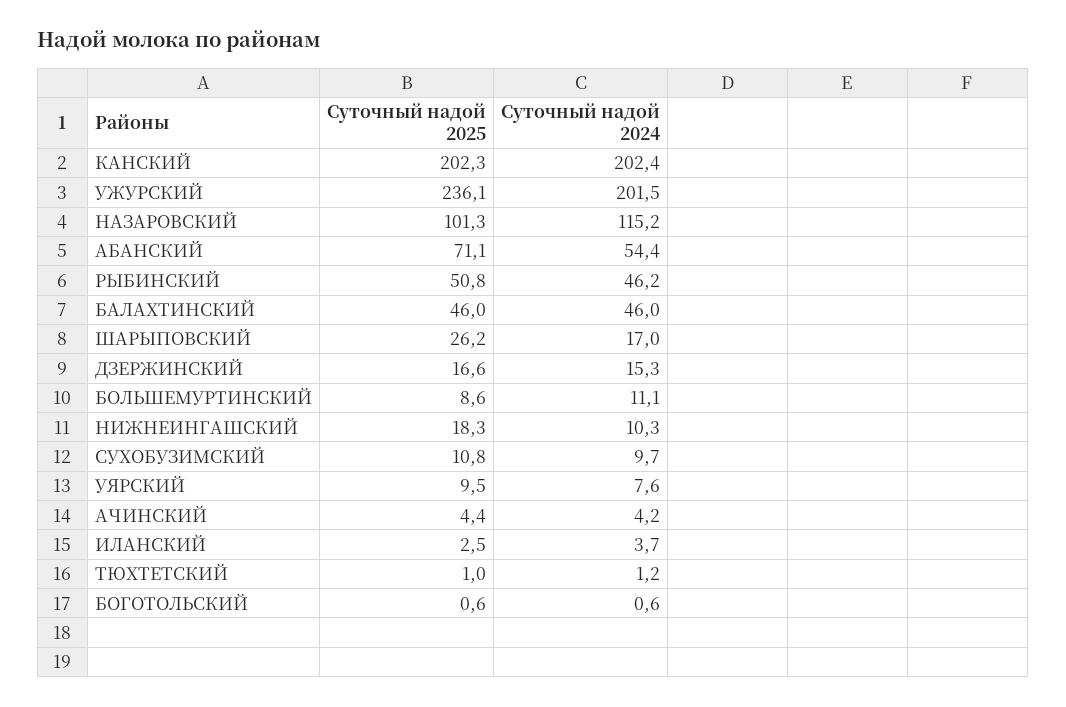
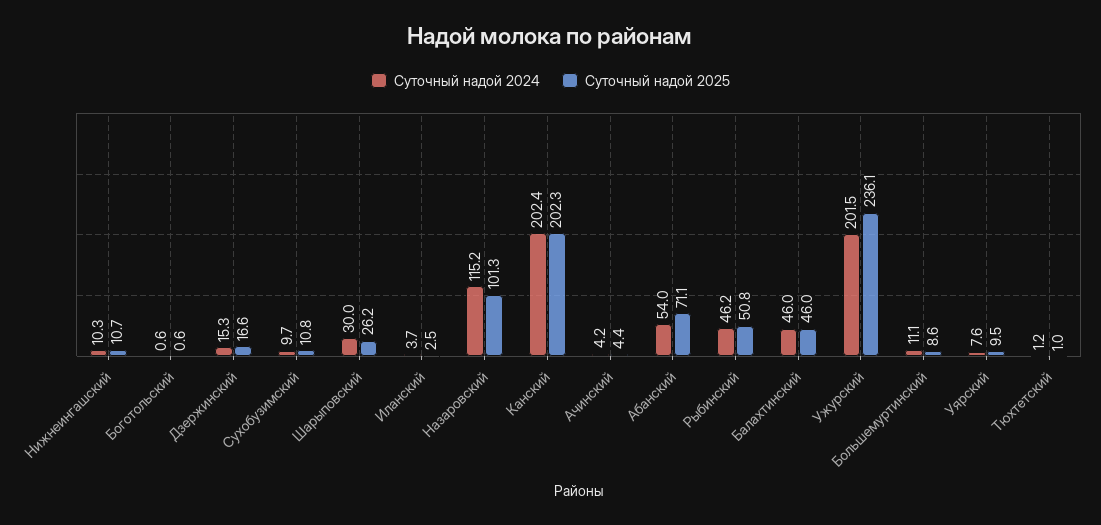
  {
    "Суточный надой 2025": {
      "КАНСКИЙ": 202.3,
      "УЖУРСКИЙ": 236.1,
      "НАЗАРОВСКИЙ": 101.3,
      "АБАНСКИЙ": 71.1,
      "РЫБИНСКИЙ": 50.8,
      "БАЛАХТИНСКИЙ": 46,
      "ШАРЫПОВСКИЙ": 26.2,
      "ДЗЕРЖИНСКИЙ": 16.6,
      "БОЛЬШЕМУРТИНСКИЙ": 8.6,
-     "НИЖНЕИНГАШСКИЙ": 18.3,
+     "НИЖНЕИНГАШСКИЙ": 10.7,
      "СУХОБУЗИМСКИЙ": 10.8,
      "УЯРСКИЙ": 9.5,
      "АЧИНСКИЙ": 4.4,
      "ИЛАНСКИЙ": 2.5,
      "ТЮХТЕТСКИЙ": 1,
      "БОГОТОЛЬСКИЙ": 0.6
    },
    "Суточный надой 2024": {
      "КАНСКИЙ": 202.4,
      "УЖУРСКИЙ": 201.5,
      "НАЗАРОВСКИЙ": 115.2,
-     "АБАНСКИЙ": 54.4,
+     "АБАНСКИЙ": 54,
      "РЫБИНСКИЙ": 46.2,
      "БАЛАХТИНСКИЙ": 46,
-     "ШАРЫПОВСКИЙ": 17,
+     "ШАРЫПОВСКИЙ": 30,
      "ДЗЕРЖИНСКИЙ": 15.3,
      "БОЛЬШЕМУРТИНСКИЙ": 11.1,
      "НИЖНЕИНГАШСКИЙ": 10.3,
      "СУХОБУЗИМСКИЙ": 9.7,
      "УЯРСКИЙ": 7.6,
      "АЧИНСКИЙ": 4.2,
      "ИЛАНСКИЙ": 3.7,
      "ТЮХТЕТСКИЙ": 1.2,
      "БОГОТОЛЬСКИЙ": 0.6
    }
  }

